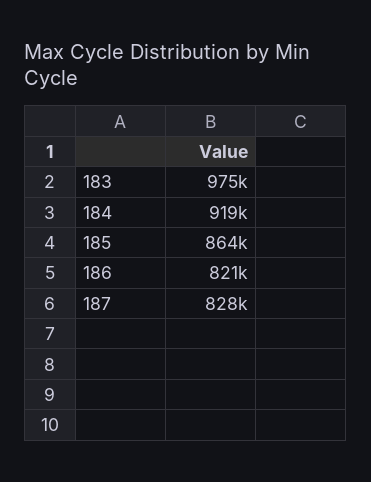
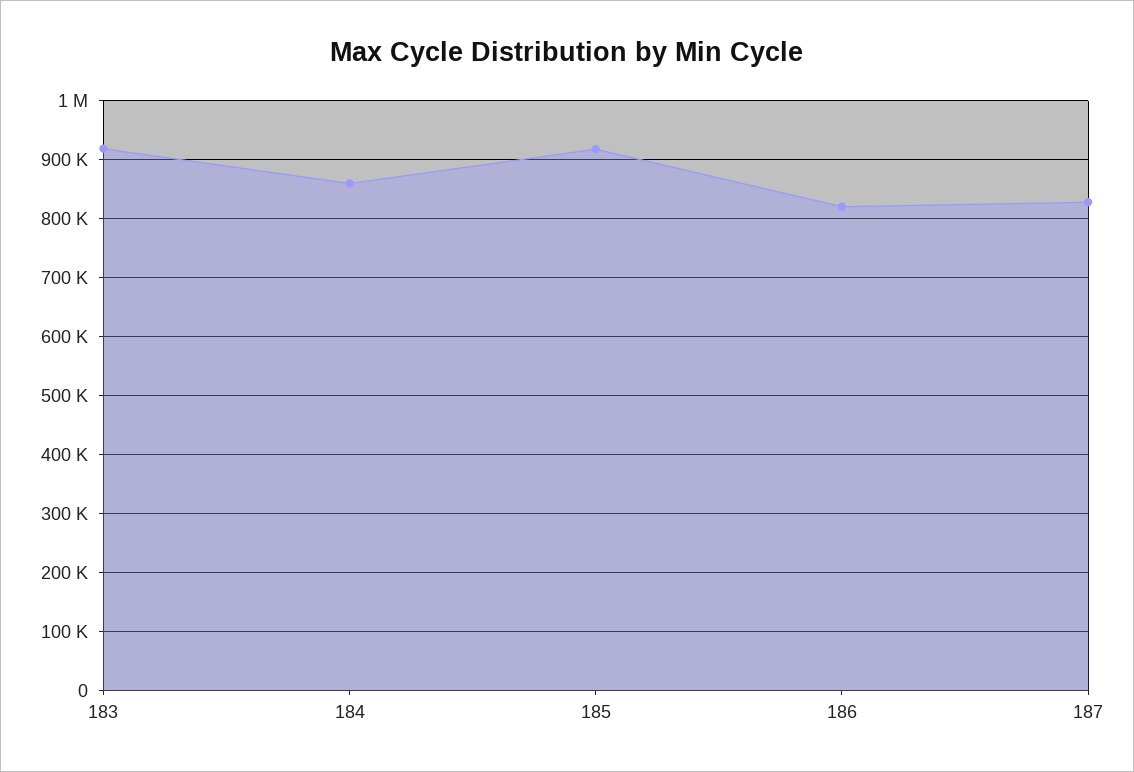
  {
-   "183": 975000,
+   "183": 920000,
-   "184": 919000,
+   "184": 860000,
-   "185": 864000,
+   "185": 920000,
    "186": 821000,
    "187": 828000
  }

